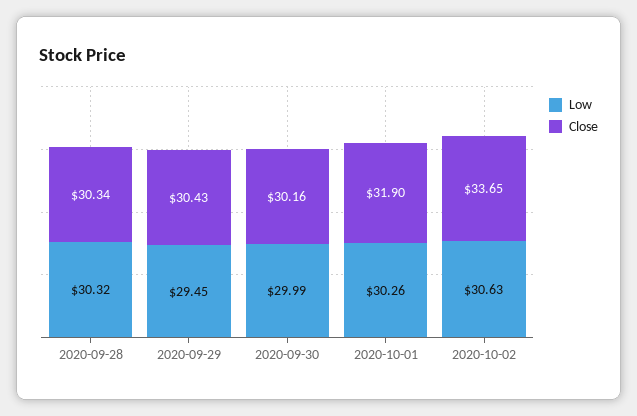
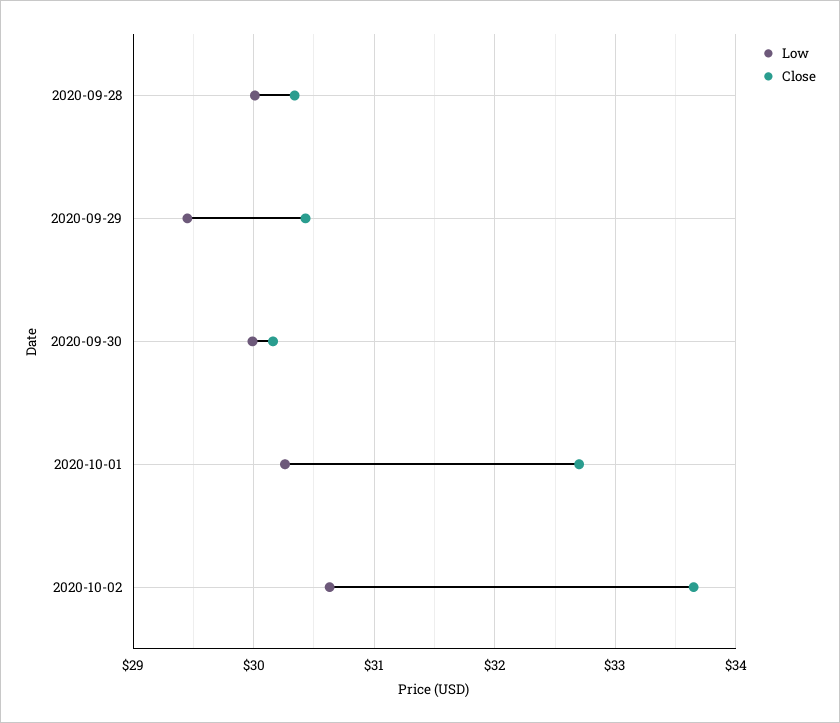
  {
    "Low": {
-     "2020-09-28": 30.32,
+     "2020-09-28": 30,
      "2020-09-29": 29.45,
      "2020-09-30": 29.99,
      "2020-10-01": 30.26,
      "2020-10-02": 30.63
    },
    "Close": {
      "2020-09-28": 30.34,
      "2020-09-29": 30.43,
      "2020-09-30": 30.16,
-     "2020-10-01": 31.9,
+     "2020-10-01": 32.7,
      "2020-10-02": 33.65
    }
  }

